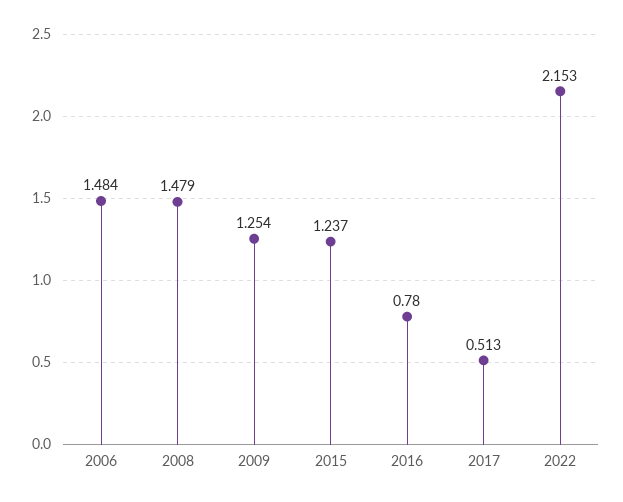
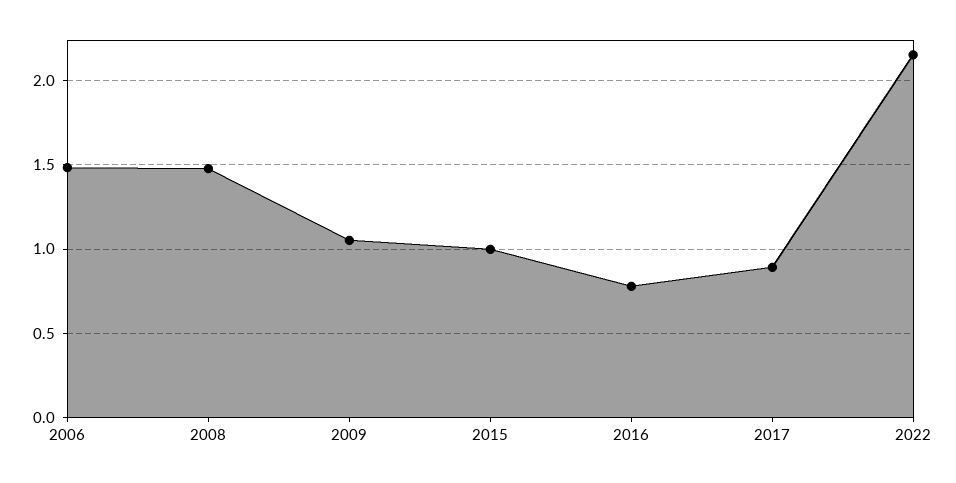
  {
    "2006": 1.484,
    "2008": 1.479,
-   "2009": 1.254,
+   "2009": 1.05,
-   "2015": 1.237,
+   "2015": 1,
    "2016": 0.78,
-   "2017": 0.513,
+   "2017": 0.9,
    "2022": 2.153
  }

